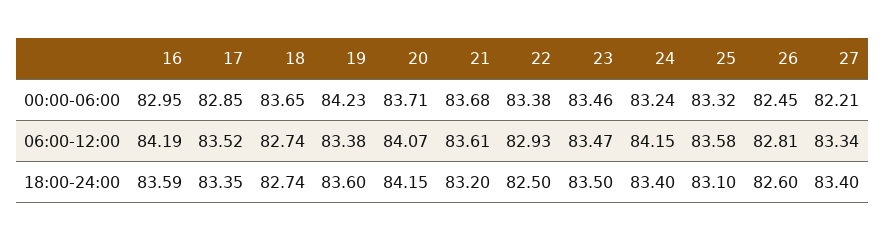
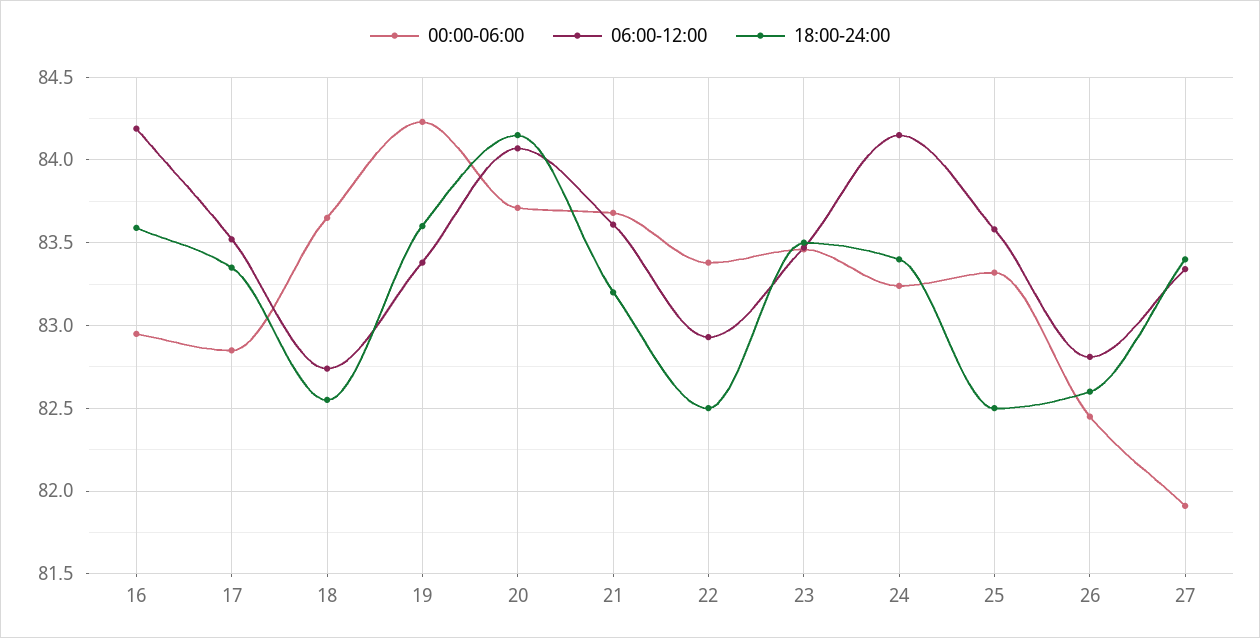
  {
    "00:00-06:00": {
      "16": 82.95,
      "17": 82.85,
      "18": 83.65,
      "19": 84.23,
      "20": 83.71,
      "21": 83.68,
      "22": 83.38,
      "23": 83.46,
      "24": 83.24,
      "25": 83.32,
      "26": 82.45,
-     "27": 82.21
+     "27": 81.9
    },
    "06:00-12:00": {
      "16": 84.19,
      "17": 83.52,
      "18": 82.74,
      "19": 83.38,
      "20": 84.07,
      "21": 83.61,
      "22": 82.93,
      "23": 83.47,
      "24": 84.15,
      "25": 83.58,
      "26": 82.81,
      "27": 83.34
    },
    "18:00-24:00": {
      "16": 83.59,
      "17": 83.35,
-     "18": 82.74,
+     "18": 82.55,
      "19": 83.6,
      "20": 84.15,
      "21": 83.2,
      "22": 82.5,
      "23": 83.5,
      "24": 83.4,
-     "25": 83.1,
+     "25": 82.5,
      "26": 82.6,
      "27": 83.4
    }
  }

